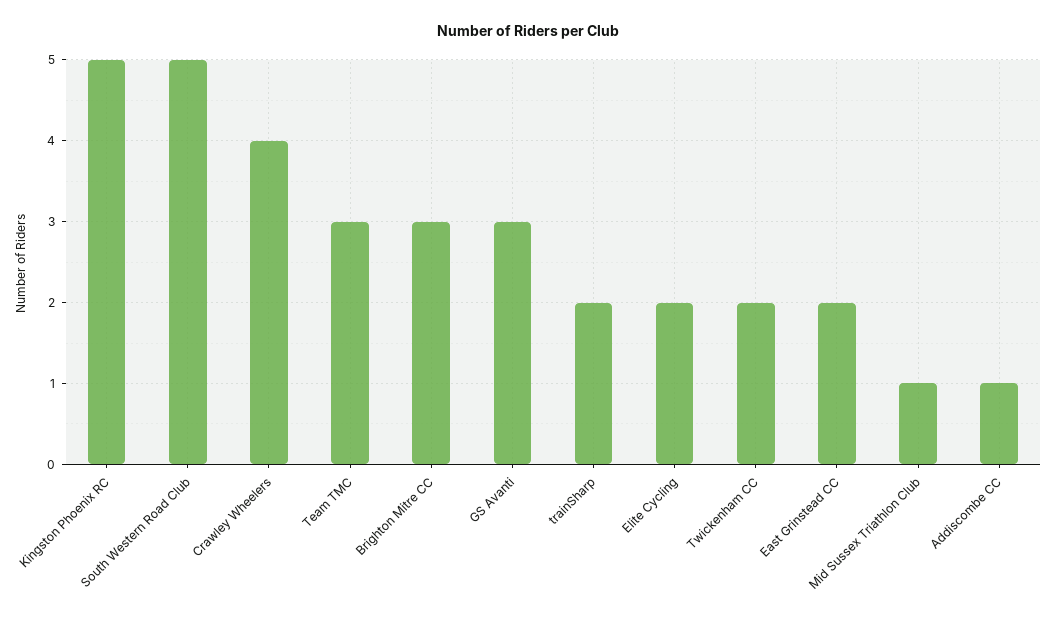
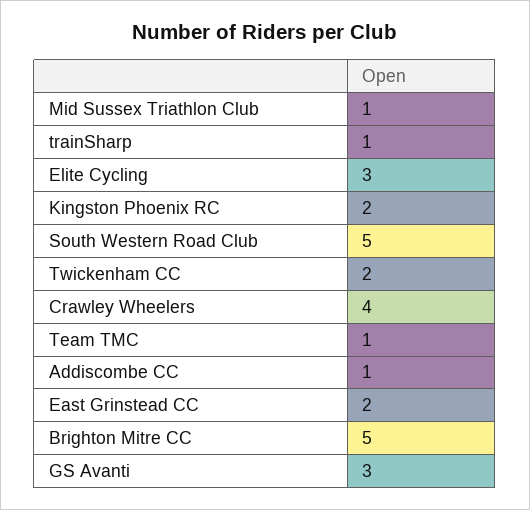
  {
-   "Kingston Phoenix RC": 5,
+   "Kingston Phoenix RC": 2,
    "South Western Road Club": 5,
    "Crawley Wheelers": 4,
-   "Team TMC": 3,
+   "Team TMC": 1,
-   "Brighton Mitre CC": 3,
+   "Brighton Mitre CC": 5,
    "GS Avanti": 3,
-   "trainSharp": 2,
+   "trainSharp": 1,
-   "Elite Cycling": 2,
+   "Elite Cycling": 3,
    "Twickenham CC": 2,
    "East Grinstead CC": 2,
    "Mid Sussex Triathlon Club": 1,
    "Addiscombe CC": 1
  }

